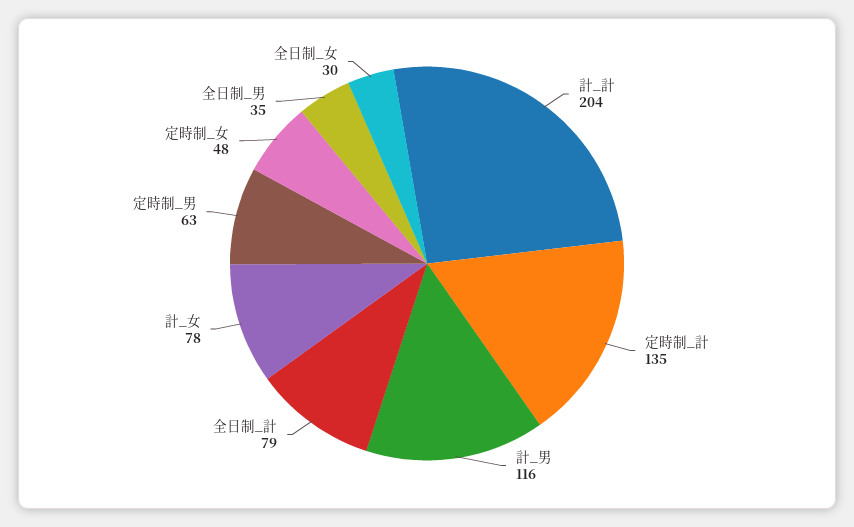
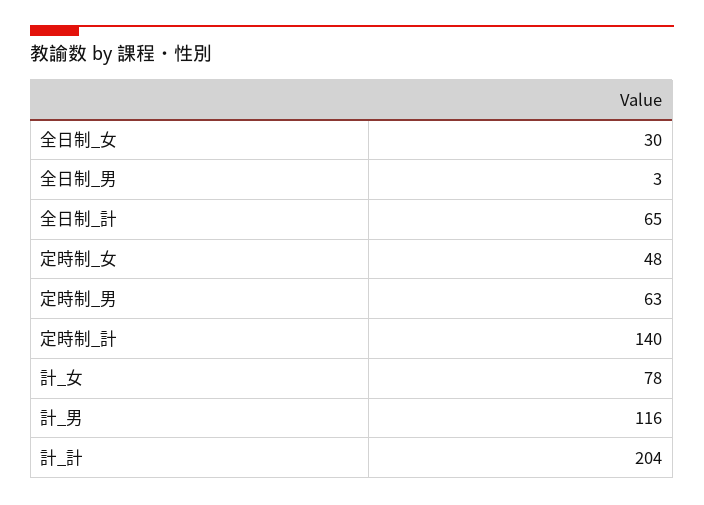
  {
    "計_計": 204,
-   "定時制_計": 135,
+   "定時制_計": 140,
    "計_男": 116,
-   "全日制_計": 79,
+   "全日制_計": 65,
    "計_女": 78,
    "定時制_男": 63,
    "定時制_女": 48,
-   "全日制_男": 35,
+   "全日制_男": 3,
    "全日制_女": 30
  }

